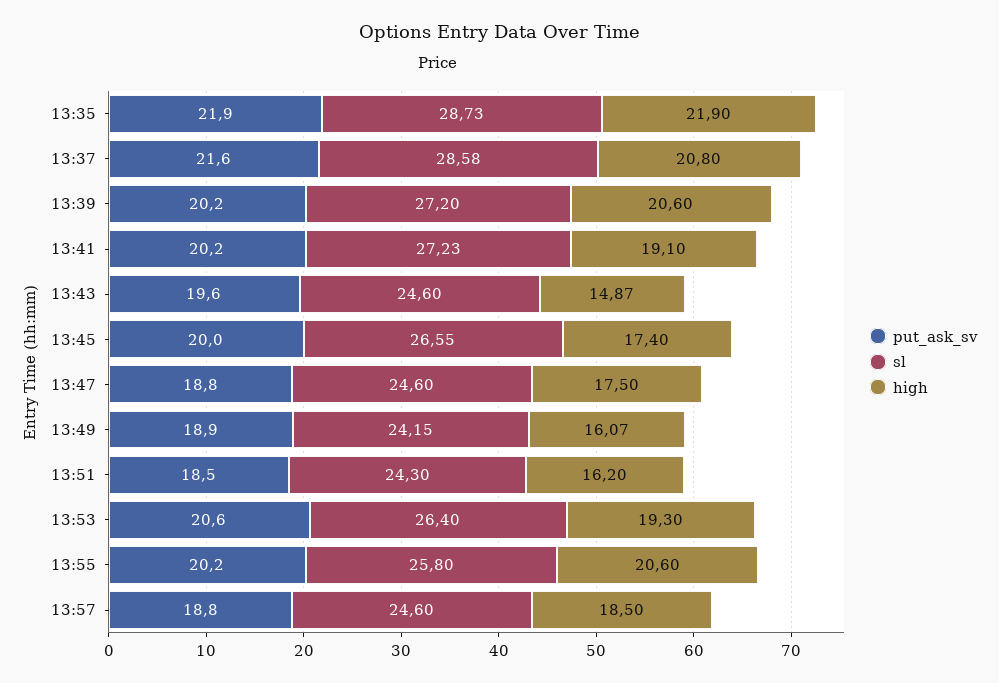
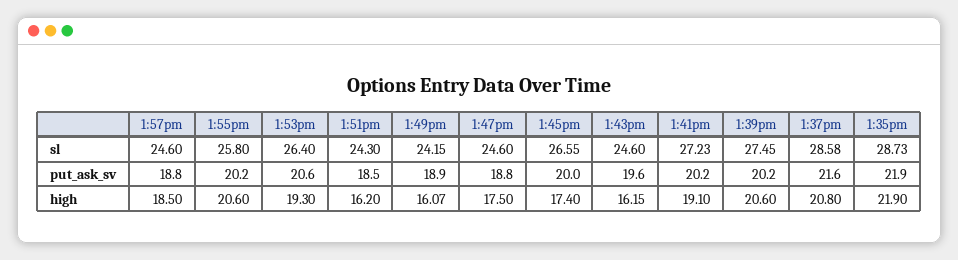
  {
    "put_ask_sv": {
      "13:35": 21.9,
      "13:37": 21.6,
      "13:39": 20.2,
      "13:41": 20.2,
      "13:43": 19.6,
      "13:45": 20,
      "13:47": 18.8,
      "13:49": 18.9,
      "13:51": 18.5,
      "13:53": 20.6,
      "13:55": 20.2,
      "13:57": 18.8
    },
    "sl": {
      "13:35": 28.73,
      "13:37": 28.58,
-     "13:39": 27.2,
+     "13:39": 27.45,
      "13:41": 27.23,
      "13:43": 24.6,
      "13:45": 26.55,
      "13:47": 24.6,
      "13:49": 24.15,
      "13:51": 24.3,
      "13:53": 26.4,
      "13:55": 25.8,
      "13:57": 24.6
    },
    "high": {
      "13:35": 21.9,
      "13:37": 20.8,
      "13:39": 20.6,
      "13:41": 19.1,
-     "13:43": 14.87,
+     "13:43": 16.15,
      "13:45": 17.4,
      "13:47": 17.5,
      "13:49": 16.07,
      "13:51": 16.2,
      "13:53": 19.3,
      "13:55": 20.6,
      "13:57": 18.5
    }
  }

